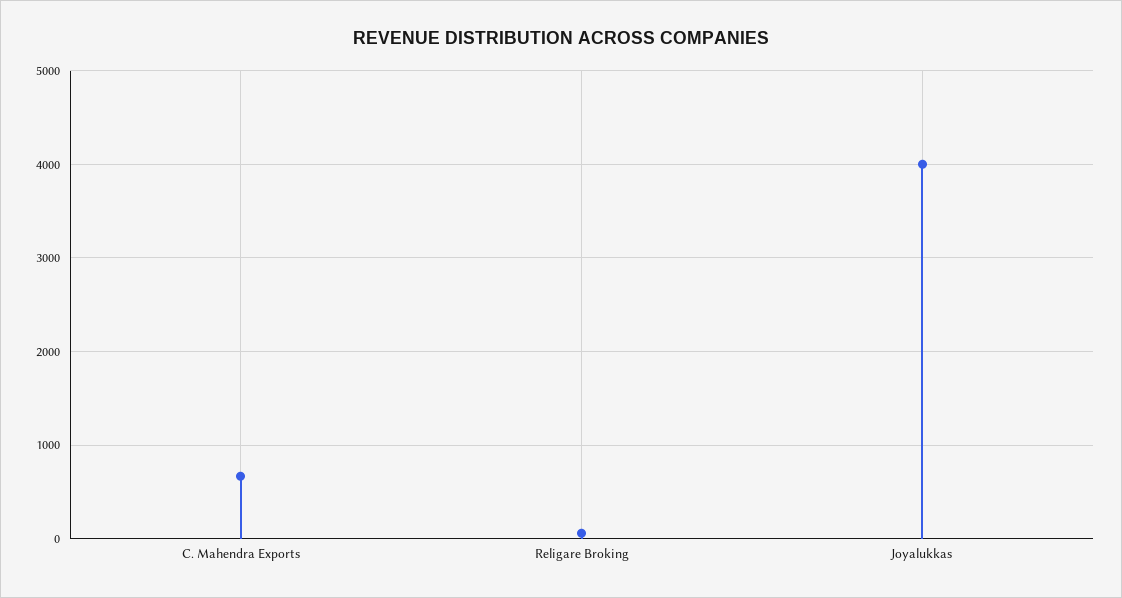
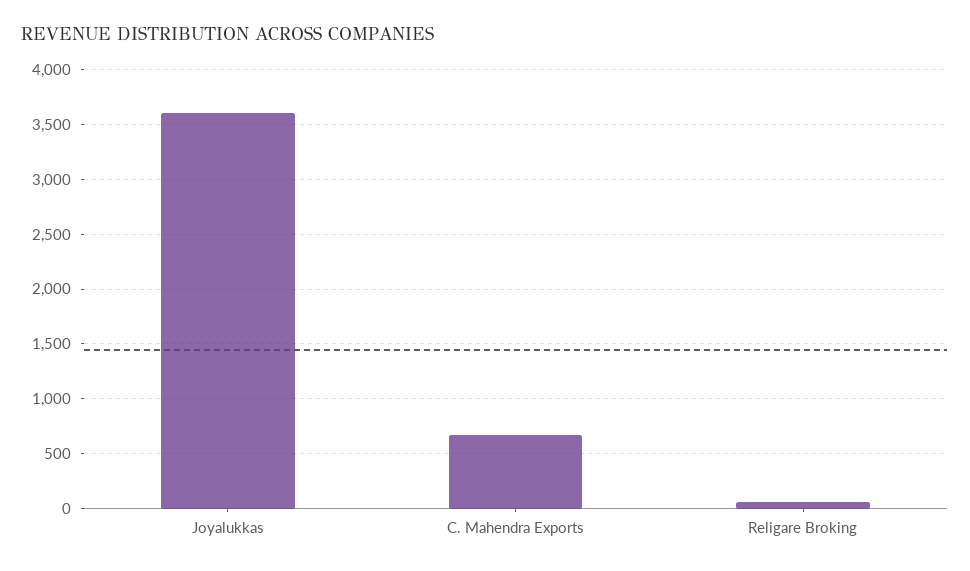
  {
    "C. Mahendra Exports": 700,
    "Religare Broking": 100,
-   "Joyalukkas": 4000
+   "Joyalukkas": 3600
  }

